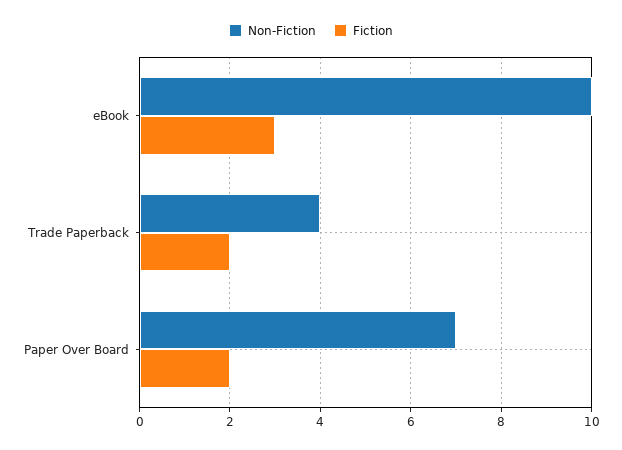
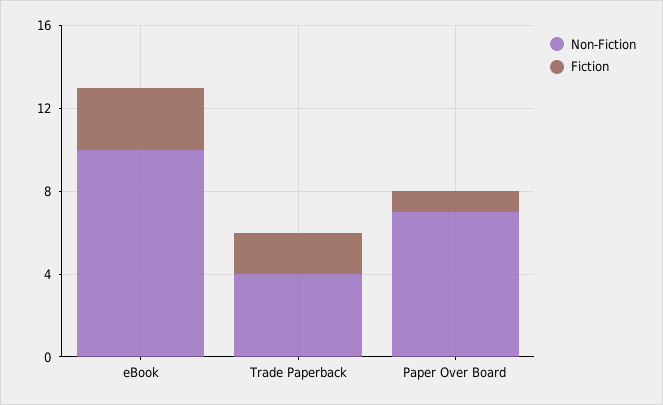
  {
    "Non-Fiction": {
      "eBook": 10,
      "Trade Paperback": 4,
      "Paper Over Board": 7
    },
    "Fiction": {
      "eBook": 3,
      "Trade Paperback": 2,
-     "Paper Over Board": 2
+     "Paper Over Board": 1
    }
  }

